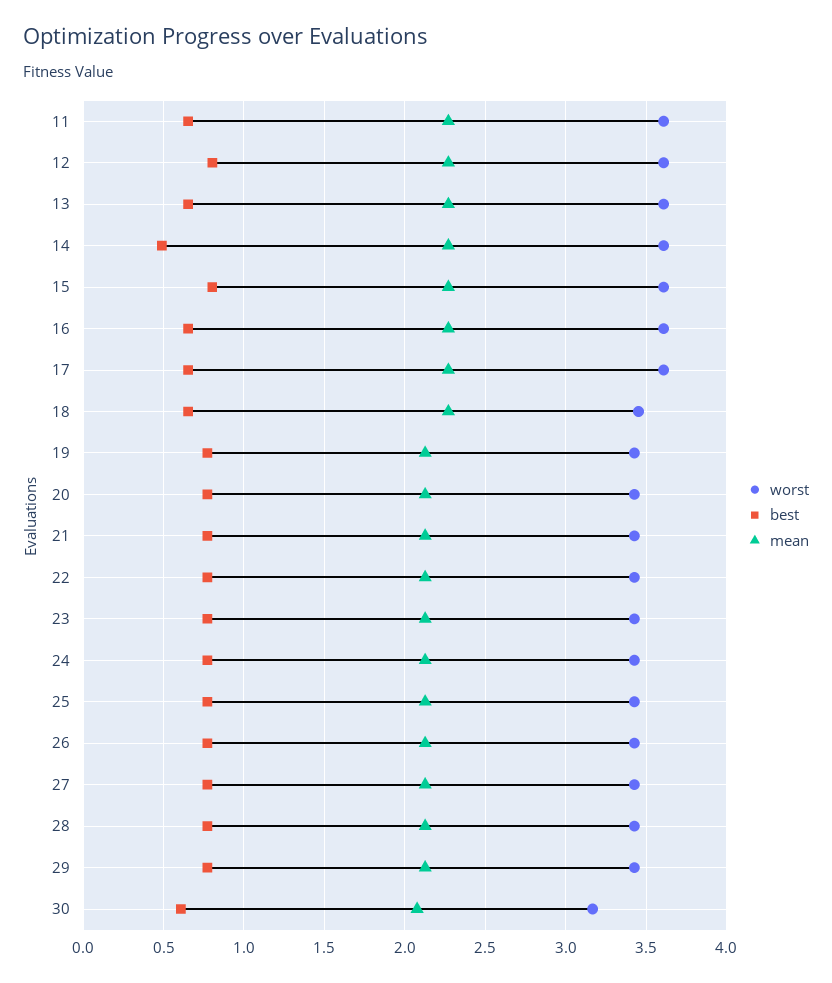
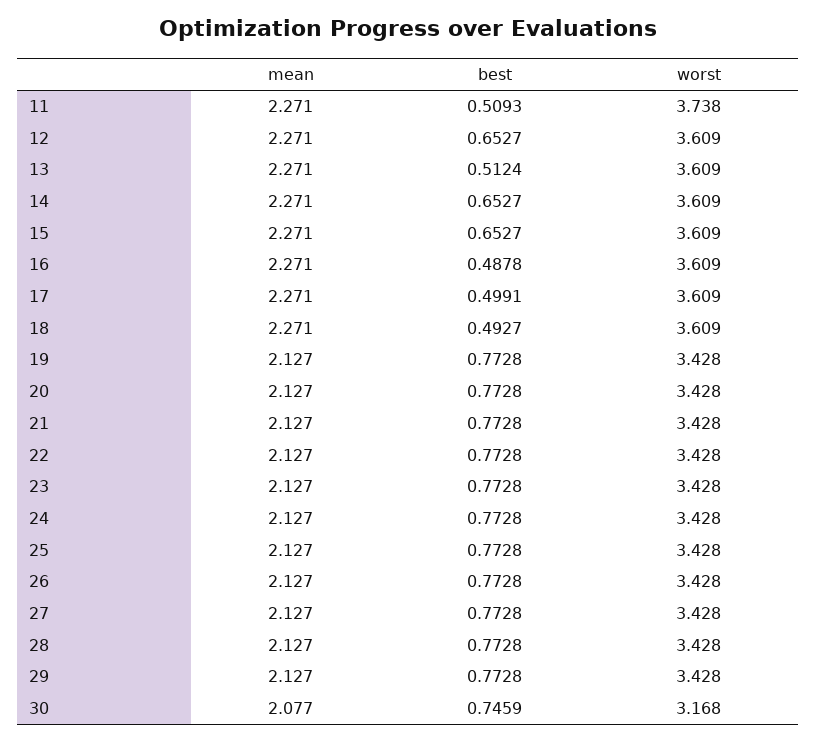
  {
    "worst": {
-     "11": 3.6,
+     "11": 3.738,
      "12": 3.609,
      "13": 3.609,
      "14": 3.609,
      "15": 3.609,
      "16": 3.609,
      "17": 3.609,
-     "18": 3.45,
+     "18": 3.609,
      "19": 3.428,
      "20": 3.428,
      "21": 3.428,
      "22": 3.428,
      "23": 3.428,
      "24": 3.428,
      "25": 3.428,
      "26": 3.428,
      "27": 3.428,
      "28": 3.428,
      "29": 3.428,
      "30": 3.168
    },
    "best": {
-     "11": 0.65,
+     "11": 0.5093,
-     "12": 0.8,
+     "12": 0.6527,
-     "13": 0.65,
+     "13": 0.5124,
-     "14": 0.5,
+     "14": 0.6527,
-     "15": 0.8,
+     "15": 0.6527,
-     "16": 0.65,
+     "16": 0.4878,
-     "17": 0.65,
+     "17": 0.4991,
-     "18": 0.65,
+     "18": 0.4927,
      "19": 0.7728,
      "20": 0.7728,
      "21": 0.7728,
      "22": 0.7728,
      "23": 0.7728,
      "24": 0.7728,
      "25": 0.7728,
      "26": 0.7728,
      "27": 0.7728,
      "28": 0.7728,
      "29": 0.7728,
-     "30": 0.6
+     "30": 0.7459
    },
    "mean": {
      "11": 2.271,
      "12": 2.271,
      "13": 2.271,
      "14": 2.271,
      "15": 2.271,
      "16": 2.271,
      "17": 2.271,
      "18": 2.271,
      "19": 2.127,
      "20": 2.127,
      "21": 2.127,
      "22": 2.127,
      "23": 2.127,
      "24": 2.127,
      "25": 2.127,
      "26": 2.127,
      "27": 2.127,
      "28": 2.127,
      "29": 2.127,
      "30": 2.077
    }
  }

